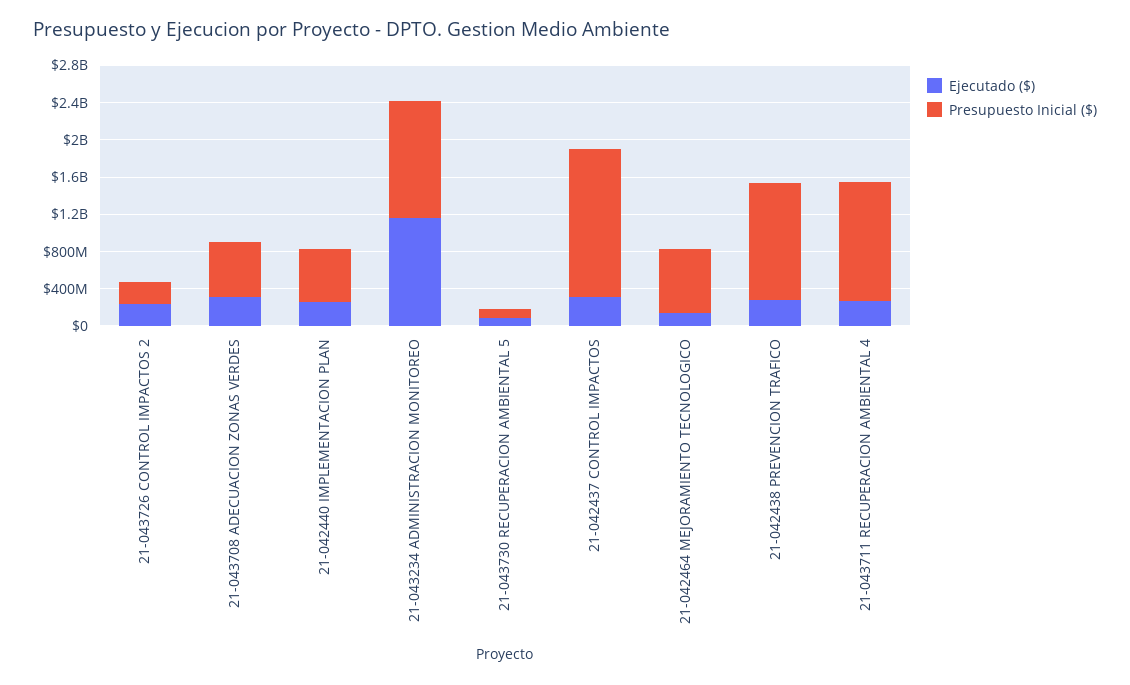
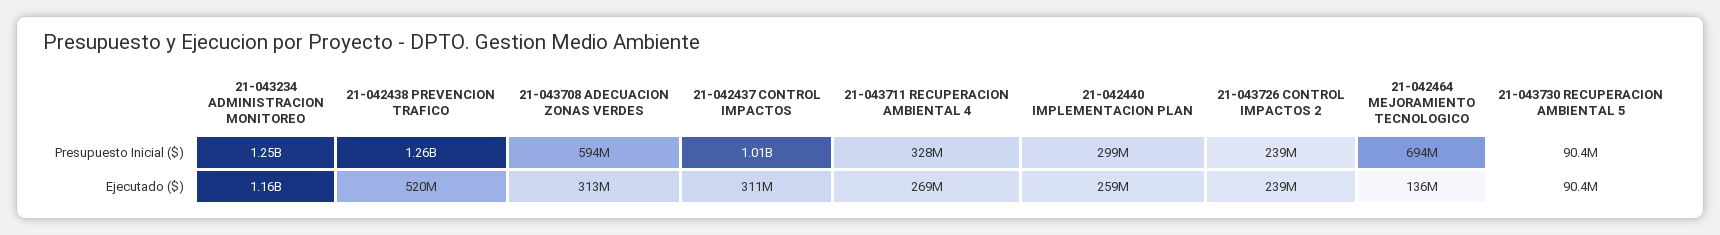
  {
    "Ejecutado ($)": {
      "21-043726 CONTROL IMPACTOS 2": 239000000,
      "21-043708 ADECUACION ZONAS VERDES": 313000000,
      "21-042440 IMPLEMENTACION PLAN": 259000000,
      "21-043234 ADMINISTRACION MONITOREO": 1160000000,
      "21-043730 RECUPERACION AMBIENTAL 5": 90400000,
      "21-042437 CONTROL IMPACTOS": 311000000,
      "21-042464 MEJORAMIENTO TECNOLOGICO": 136000000,
-     "21-042438 PREVENCION TRAFICO": 300000000,
+     "21-042438 PREVENCION TRAFICO": 520000000,
      "21-043711 RECUPERACION AMBIENTAL 4": 269000000
    },
    "Presupuesto Inicial ($)": {
      "21-043726 CONTROL IMPACTOS 2": 239000000,
      "21-043708 ADECUACION ZONAS VERDES": 594000000,
-     "21-042440 IMPLEMENTACION PLAN": 600000000,
+     "21-042440 IMPLEMENTACION PLAN": 299000000,
      "21-043234 ADMINISTRACION MONITOREO": 1250000000,
      "21-043730 RECUPERACION AMBIENTAL 5": 90400000,
-     "21-042437 CONTROL IMPACTOS": 1600000000,
+     "21-042437 CONTROL IMPACTOS": 1010000000,
      "21-042464 MEJORAMIENTO TECNOLOGICO": 694000000,
      "21-042438 PREVENCION TRAFICO": 1260000000,
-     "21-043711 RECUPERACION AMBIENTAL 4": 1300000000
+     "21-043711 RECUPERACION AMBIENTAL 4": 328000000
    }
  }

